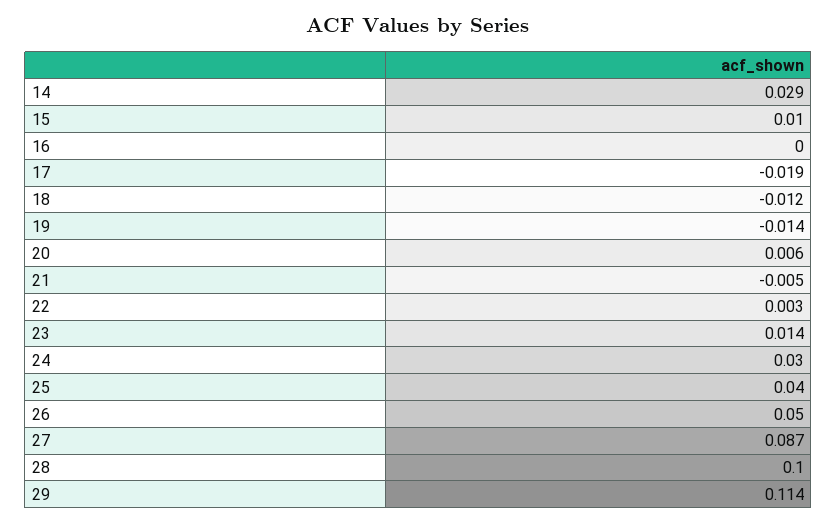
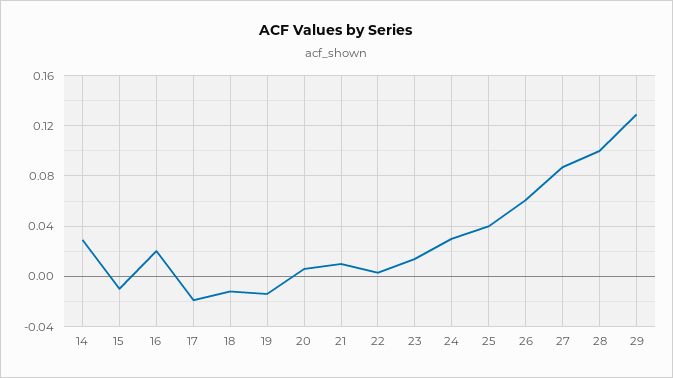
  {
    "14": 0.029,
-   "15": 0.01,
+   "15": -0.01,
-   "16": 0,
+   "16": 0.02,
    "17": -0.019,
    "18": -0.012,
    "19": -0.014,
    "20": 0.006,
-   "21": -0.005,
+   "21": 0.01,
    "22": 0.003,
    "23": 0.014,
    "24": 0.03,
    "25": 0.04,
-   "26": 0.05,
+   "26": 0.06,
    "27": 0.087,
    "28": 0.1,
-   "29": 0.114
+   "29": 0.13
  }

